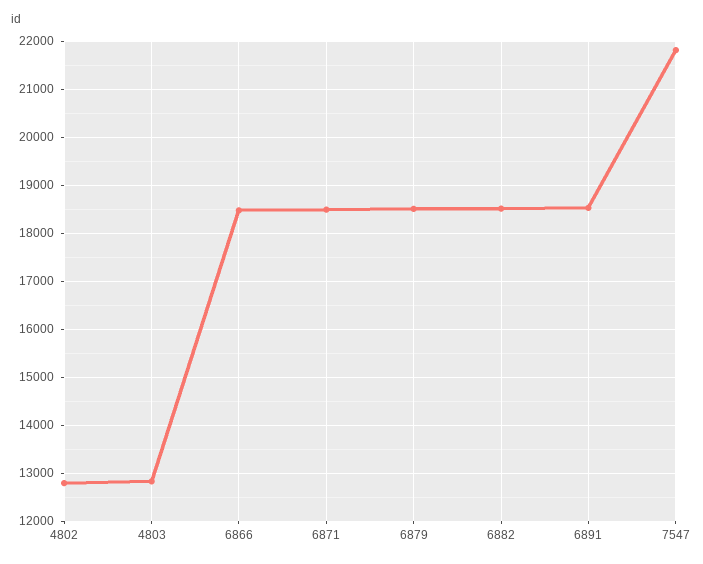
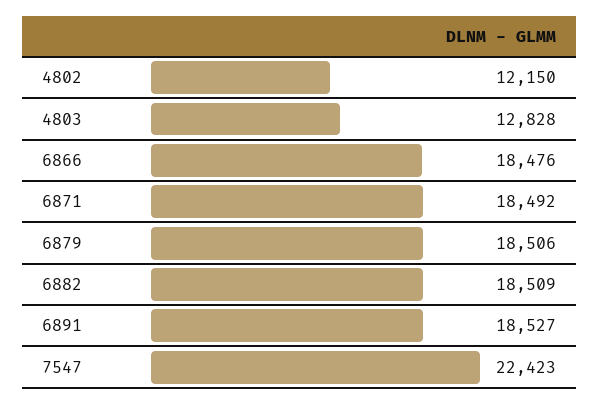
  {
-   "4802": 12800,
+   "4802": 12150,
    "4803": 12828,
    "6866": 18476,
    "6871": 18492,
    "6879": 18506,
    "6882": 18509,
    "6891": 18527,
-   "7547": 21800
+   "7547": 22423
  }

